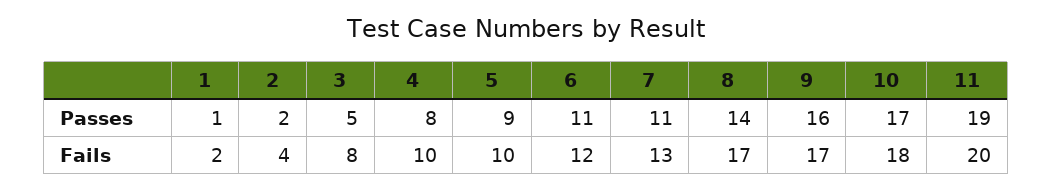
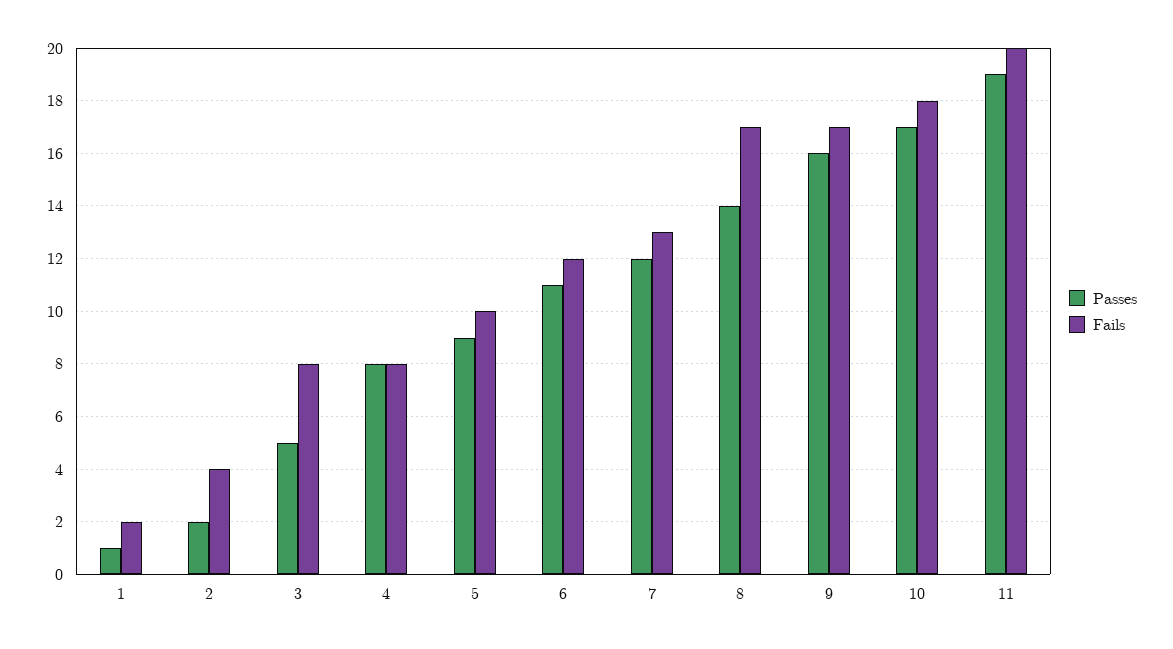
  {
    "Passes": {
      "1": 1,
      "2": 2,
      "3": 5,
      "4": 8,
      "5": 9,
      "6": 11,
-     "7": 11,
+     "7": 12,
      "8": 14,
      "9": 16,
      "10": 17,
      "11": 19
    },
    "Fails": {
      "1": 2,
      "2": 4,
      "3": 8,
-     "4": 10,
+     "4": 8,
      "5": 10,
      "6": 12,
      "7": 13,
      "8": 17,
      "9": 17,
      "10": 18,
      "11": 20
    }
  }

